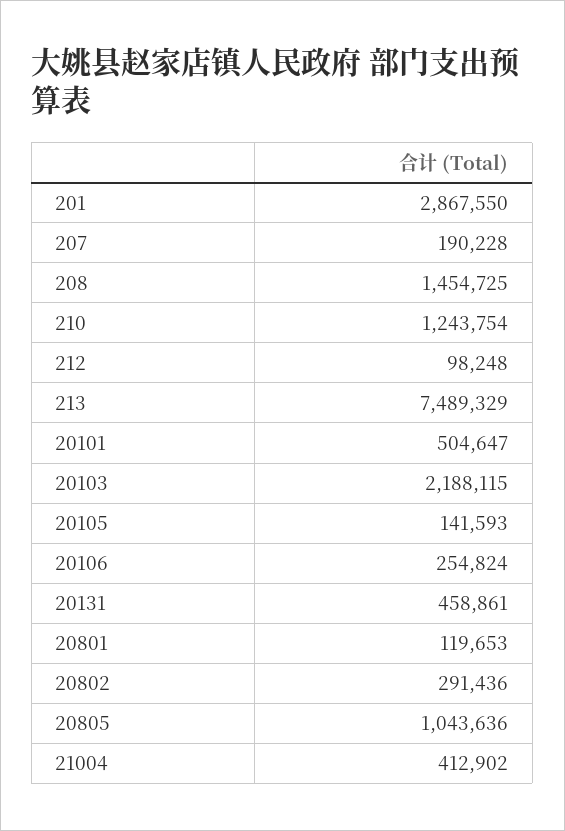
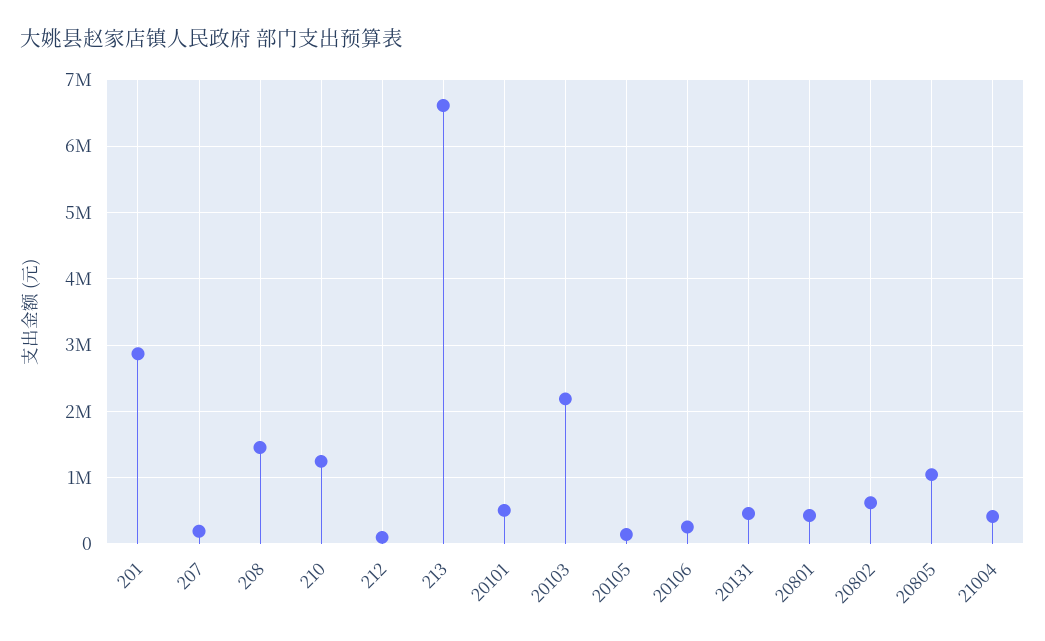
  {
    "201": 2867550,
    "207": 190228,
    "208": 1454725,
    "210": 1243754,
    "212": 98248,
-   "213": 7489329,
+   "213": 6600000,
    "20101": 504647,
    "20103": 2188115,
    "20105": 141593,
    "20106": 254824,
    "20131": 458861,
-   "20801": 119653,
+   "20801": 400000,
-   "20802": 291436,
+   "20802": 600000,
    "20805": 1043636,
    "21004": 412902
  }

